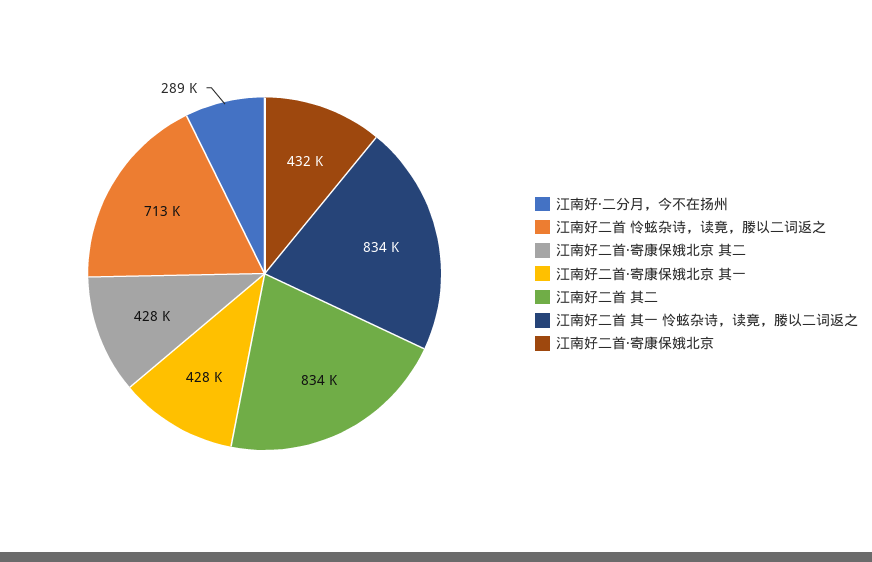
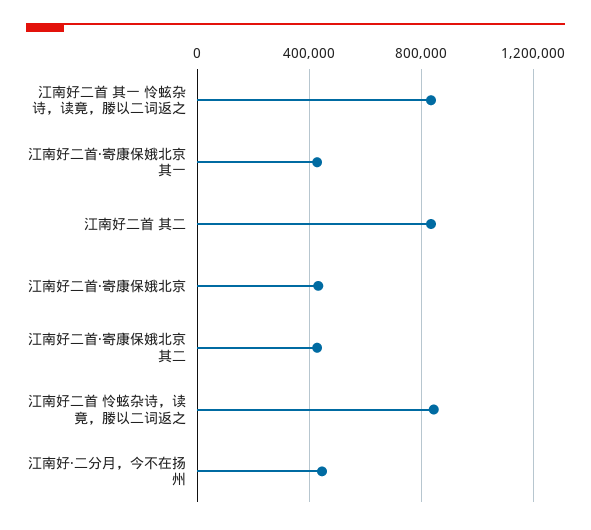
  {
-   "江南好·二分月，今不在扬州": 289000,
+   "江南好·二分月，今不在扬州": 450000,
-   "江南好二首 怜蚿杂诗，读竟，媵以二词返之": 713000,
+   "江南好二首 怜蚿杂诗，读竟，媵以二词返之": 850000,
    "江南好二首·寄康保娥北京 其二": 428000,
    "江南好二首·寄康保娥北京 其一": 428000,
    "江南好二首 其二": 834000,
    "江南好二首 其一 怜蚿杂诗，读竟，媵以二词返之": 834000,
    "江南好二首·寄康保娥北京": 432000
  }

